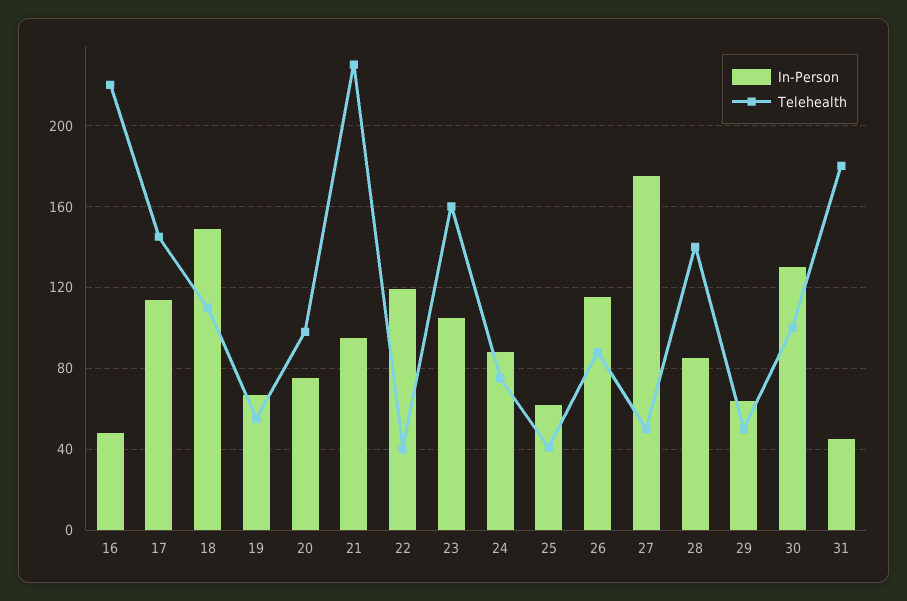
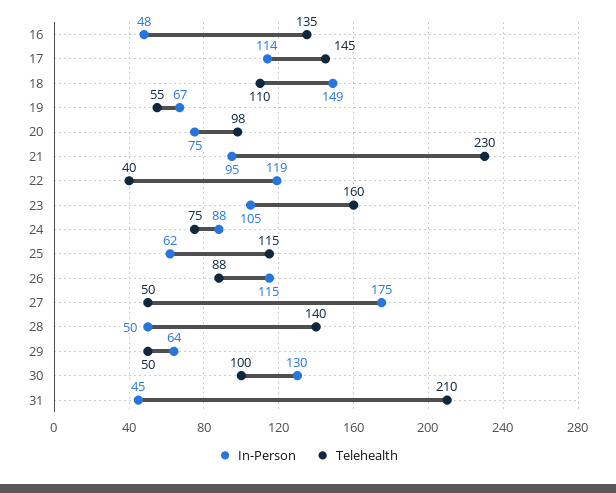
  {
    "In-Person": {
      "16": 48,
      "17": 114,
      "18": 149,
      "19": 67,
      "20": 75,
      "21": 95,
      "22": 119,
      "23": 105,
      "24": 88,
      "25": 62,
      "26": 115,
      "27": 175,
-     "28": 85,
+     "28": 50,
      "29": 64,
      "30": 130,
      "31": 45
    },
    "Telehealth": {
-     "16": 220,
+     "16": 135,
      "17": 145,
      "18": 110,
      "19": 55,
      "20": 98,
      "21": 230,
      "22": 40,
      "23": 160,
      "24": 75,
-     "25": 40,
+     "25": 115,
      "26": 88,
      "27": 50,
      "28": 140,
      "29": 50,
      "30": 100,
-     "31": 180
+     "31": 210
    }
  }

